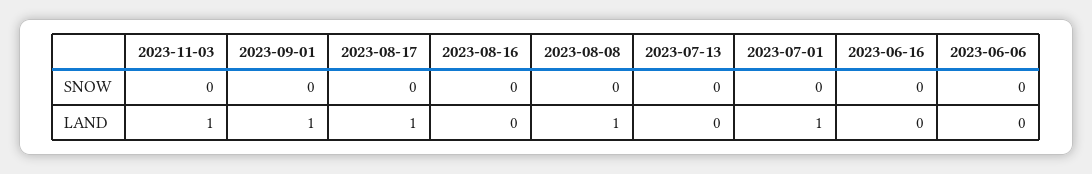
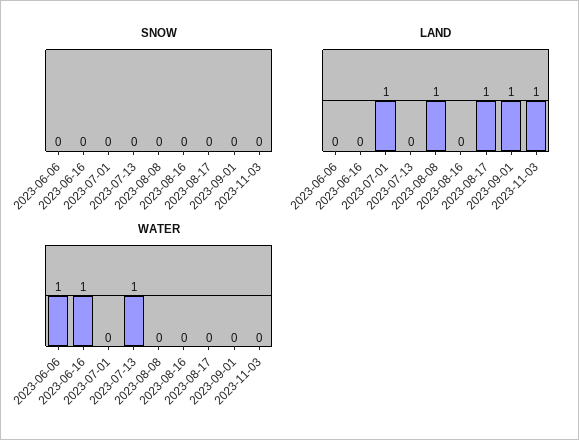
  {
    "SNOW": {
      "2023-11-03": 0,
      "2023-09-01": 0,
      "2023-08-17": 0,
      "2023-08-16": 0,
      "2023-08-08": 0,
      "2023-07-13": 0,
      "2023-07-01": 0,
      "2023-06-16": 0,
      "2023-06-06": 0
    },
    "LAND": {
      "2023-11-03": 1,
      "2023-09-01": 1,
      "2023-08-17": 1,
      "2023-08-16": 0,
      "2023-08-08": 1,
      "2023-07-13": 0,
      "2023-07-01": 1,
      "2023-06-16": 0,
      "2023-06-06": 0
-   }
+   },
+   "WATER": {
+     "2023-06-06": 1,
+     "2023-06-16": 1,
+     "2023-07-01": 0,
+     "2023-07-13": 1,
+     "2023-08-08": 0,
+     "2023-08-16": 0,
+     "2023-08-17": 0,
+     "2023-09-01": 0,
+     "2023-11-03": 0
+   }
  }

